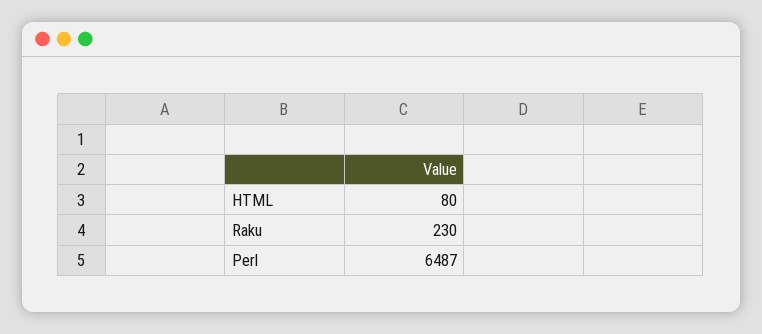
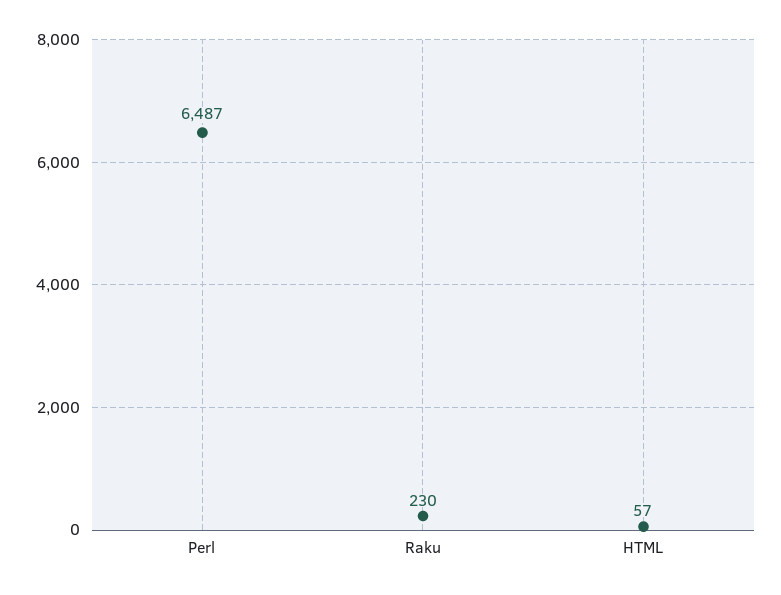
  {
-   "HTML": 80,
+   "HTML": 57,
    "Raku": 230,
    "Perl": 6487
  }

